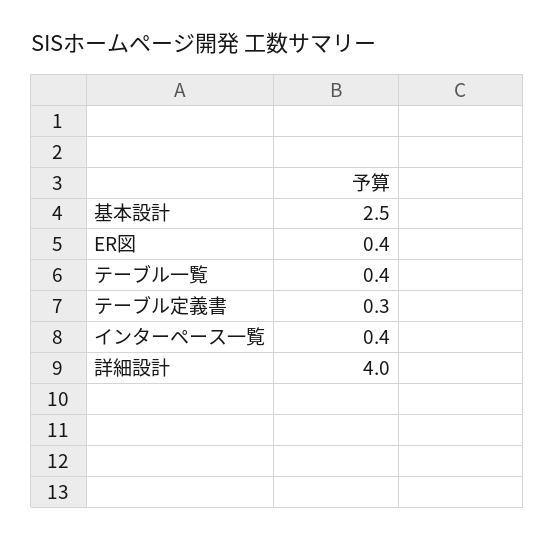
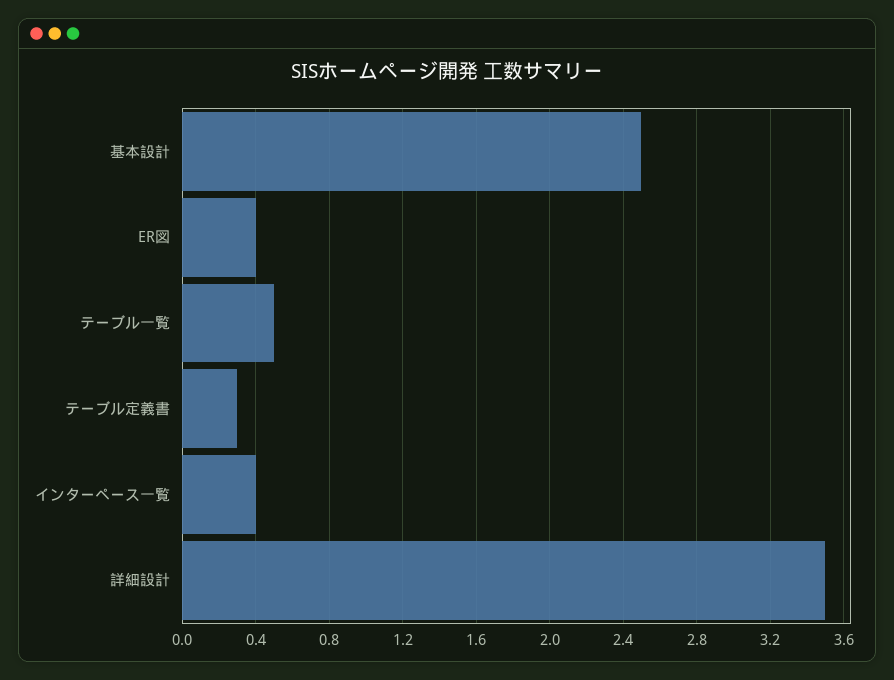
  {
    "基本設計": 2.5,
    "ER図": 0.4,
-   "テーブル一覧": 0.4,
+   "テーブル一覧": 0.5,
    "テーブル定義書": 0.3,
    "インターペース一覧": 0.4,
-   "詳細設計": 4
+   "詳細設計": 3.5
  }

